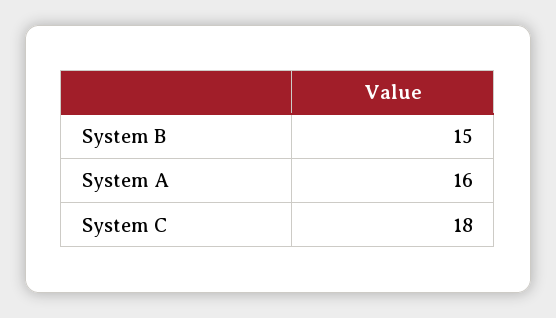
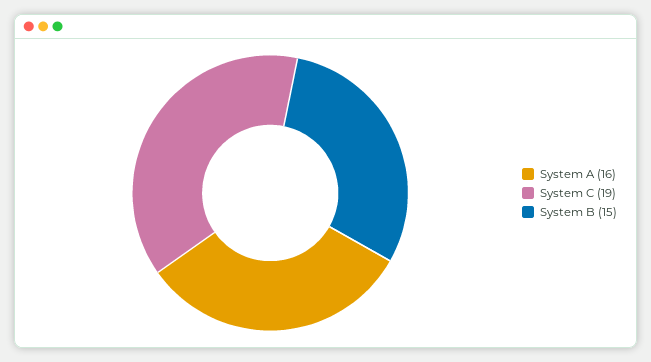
  {
    "System B": 15,
    "System A": 16,
-   "System C": 18
+   "System C": 19
  }

